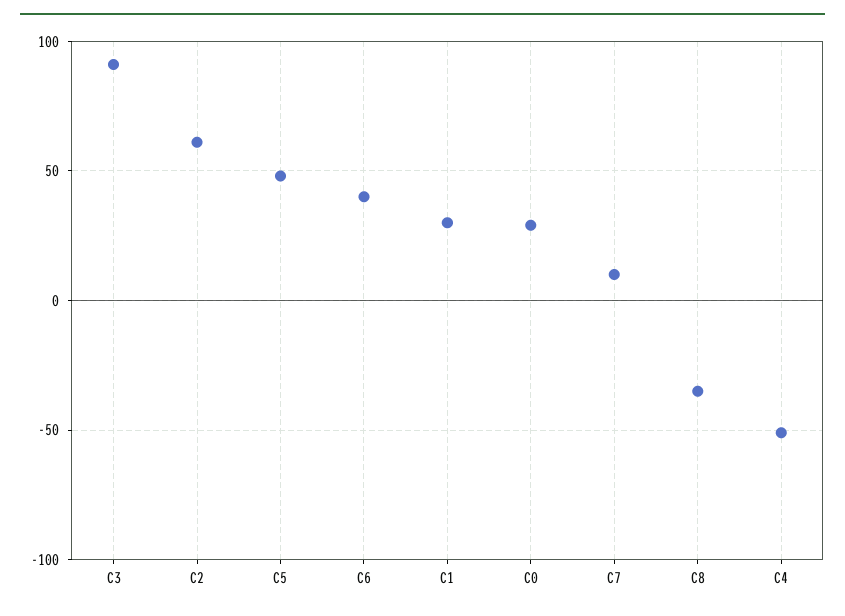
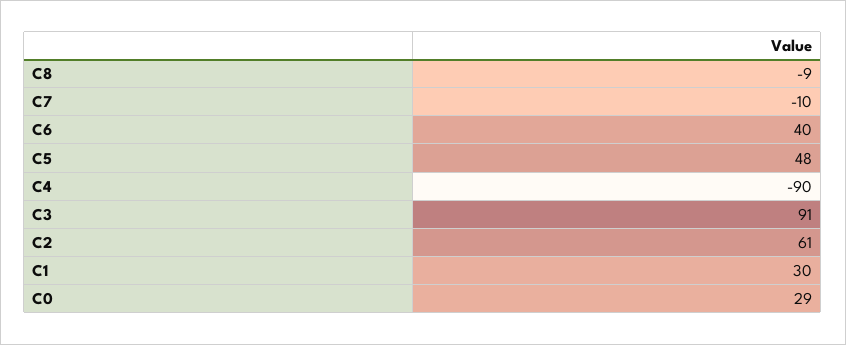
  {
    "C3": 91,
    "C2": 61,
    "C5": 48,
    "C6": 40,
    "C1": 30,
    "C0": 29,
-   "C7": 10,
+   "C7": -10,
-   "C8": -35,
+   "C8": -9,
-   "C4": -50
+   "C4": -90
  }

